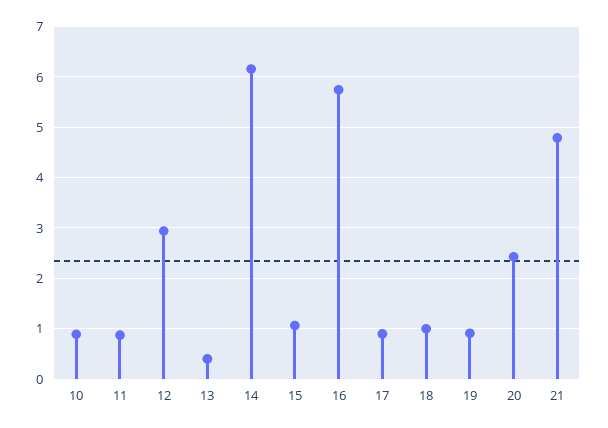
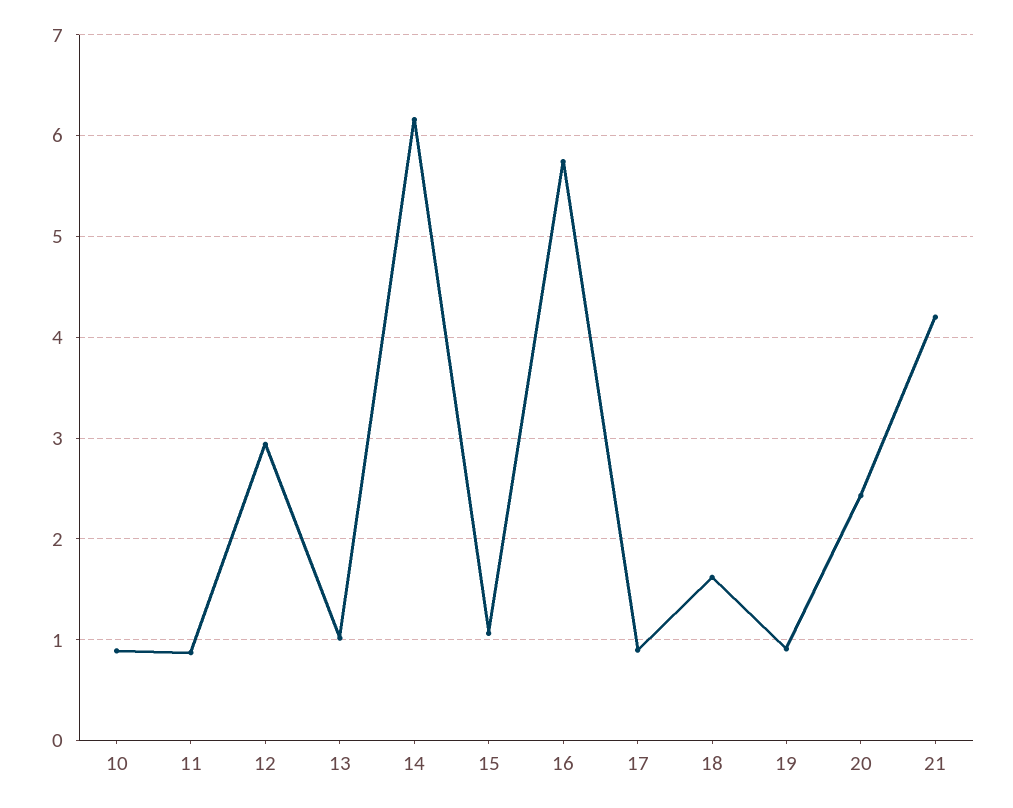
  {
    "10": 0.9,
    "11": 0.9,
    "12": 2.9,
-   "13": 0.4,
+   "13": 1,
    "14": 6.2,
    "15": 1.1,
    "16": 5.7,
    "17": 0.9,
-   "18": 1,
+   "18": 1.6,
    "19": 0.9,
    "20": 2.4,
-   "21": 4.8
+   "21": 4.2
  }

